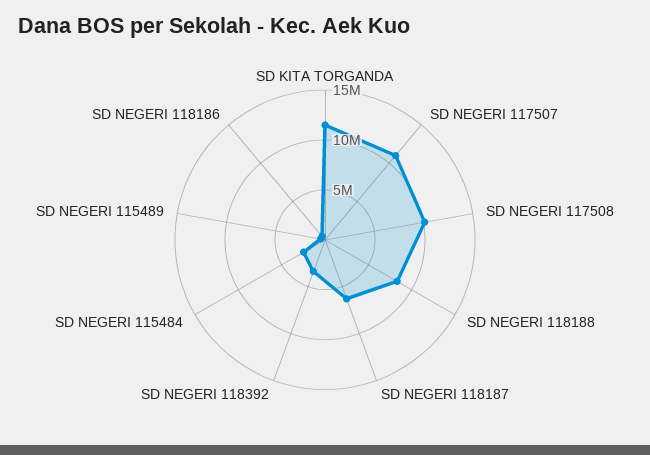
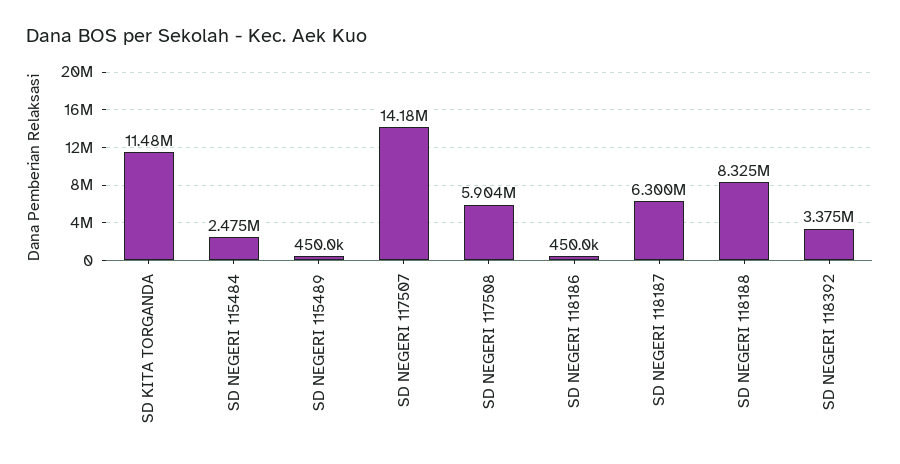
  {
    "SD KITA TORGANDA": 11480000,
-   "SD NEGERI 117507": 11000000,
+   "SD NEGERI 117507": 14180000,
-   "SD NEGERI 117508": 10000000,
+   "SD NEGERI 117508": 5904000,
    "SD NEGERI 118188": 8325000,
    "SD NEGERI 118187": 6300000,
    "SD NEGERI 118392": 3375000,
    "SD NEGERI 115484": 2475000,
    "SD NEGERI 115489": 450000,
    "SD NEGERI 118186": 450000
  }

